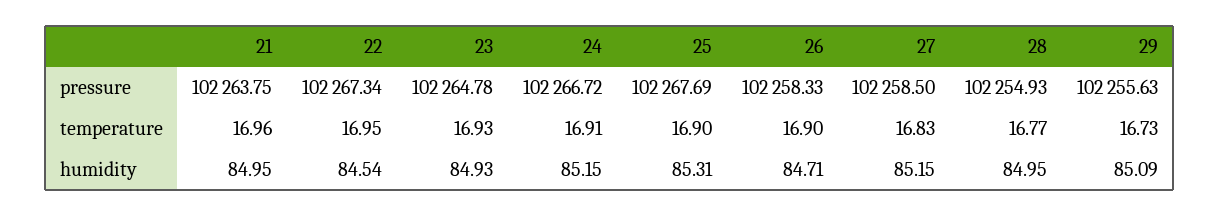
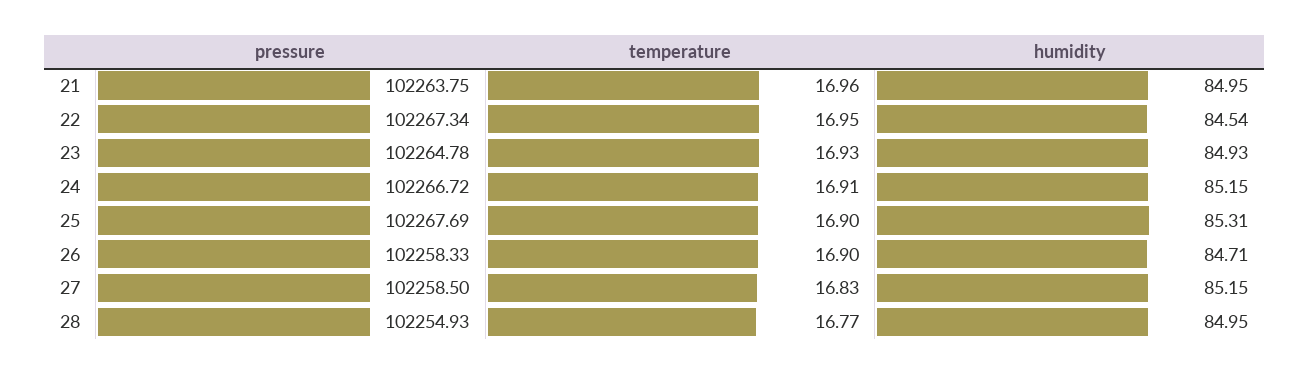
  {
    "21": {
      "pressure": 102263.75,
      "temperature": 16.96,
      "humidity": 84.95
    },
    "22": {
      "pressure": 102267.34,
      "temperature": 16.95,
      "humidity": 84.54
    },
    "23": {
      "pressure": 102264.78,
      "temperature": 16.93,
      "humidity": 84.93
    },
    "24": {
      "pressure": 102266.72,
      "temperature": 16.91,
      "humidity": 85.15
    },
    "25": {
      "pressure": 102267.69,
      "temperature": 16.9,
      "humidity": 85.31
    },
    "26": {
      "pressure": 102258.33,
      "temperature": 16.9,
      "humidity": 84.71
    },
    "27": {
      "pressure": 102258.5,
      "temperature": 16.83,
      "humidity": 85.15
    },
    "28": {
      "pressure": 102254.93,
      "temperature": 16.77,
      "humidity": 84.95
-   },
+   }
-   "29": {
-     "pressure": 102255.63,
-     "temperature": 16.73,
-     "humidity": 85.09
-   }
  }

